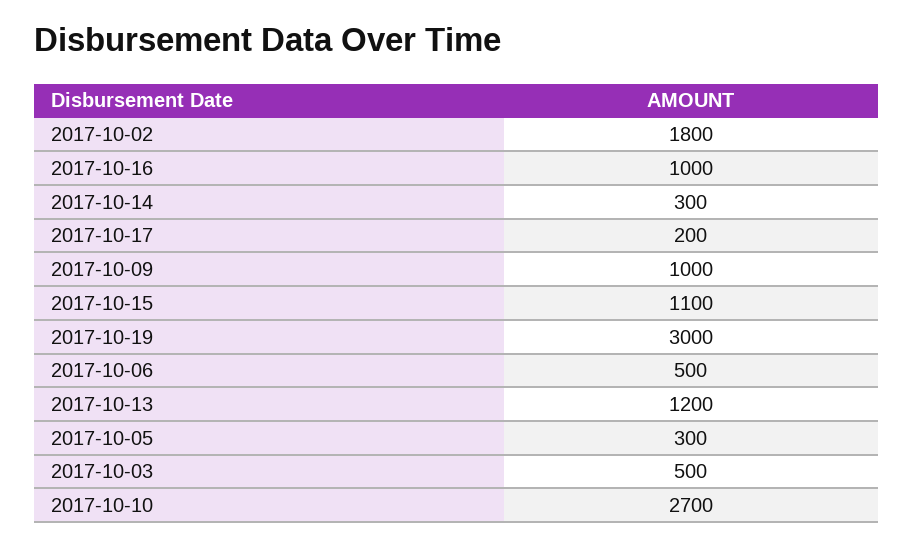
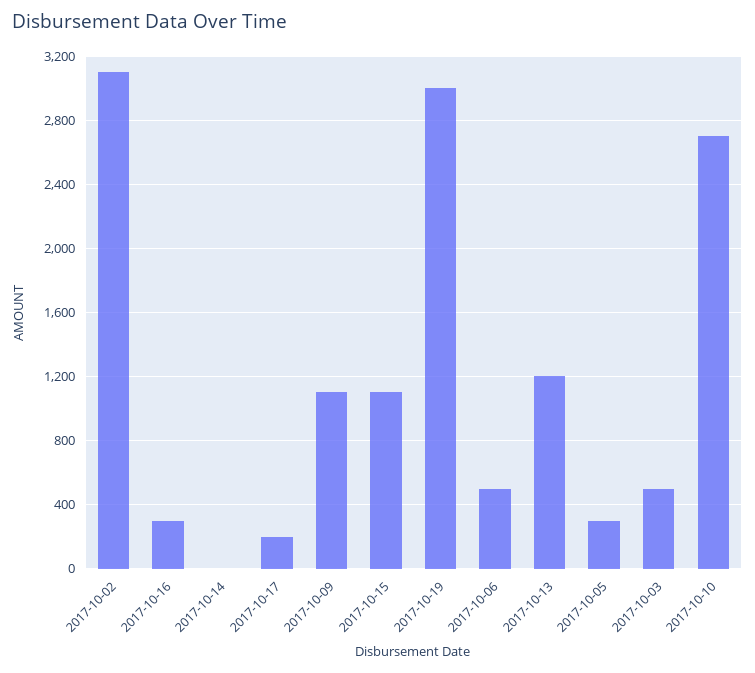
  {
-   "2017-10-02": 1800,
+   "2017-10-02": 3100,
-   "2017-10-16": 1000,
+   "2017-10-16": 300,
-   "2017-10-14": 300,
+   "2017-10-14": 0,
    "2017-10-17": 200,
-   "2017-10-09": 1000,
+   "2017-10-09": 1100,
    "2017-10-15": 1100,
    "2017-10-19": 3000,
    "2017-10-06": 500,
    "2017-10-13": 1200,
    "2017-10-05": 300,
    "2017-10-03": 500,
    "2017-10-10": 2700
  }

